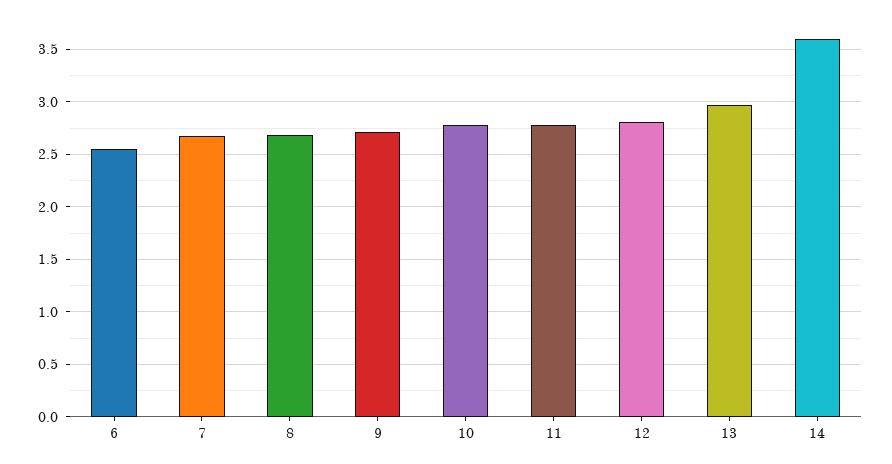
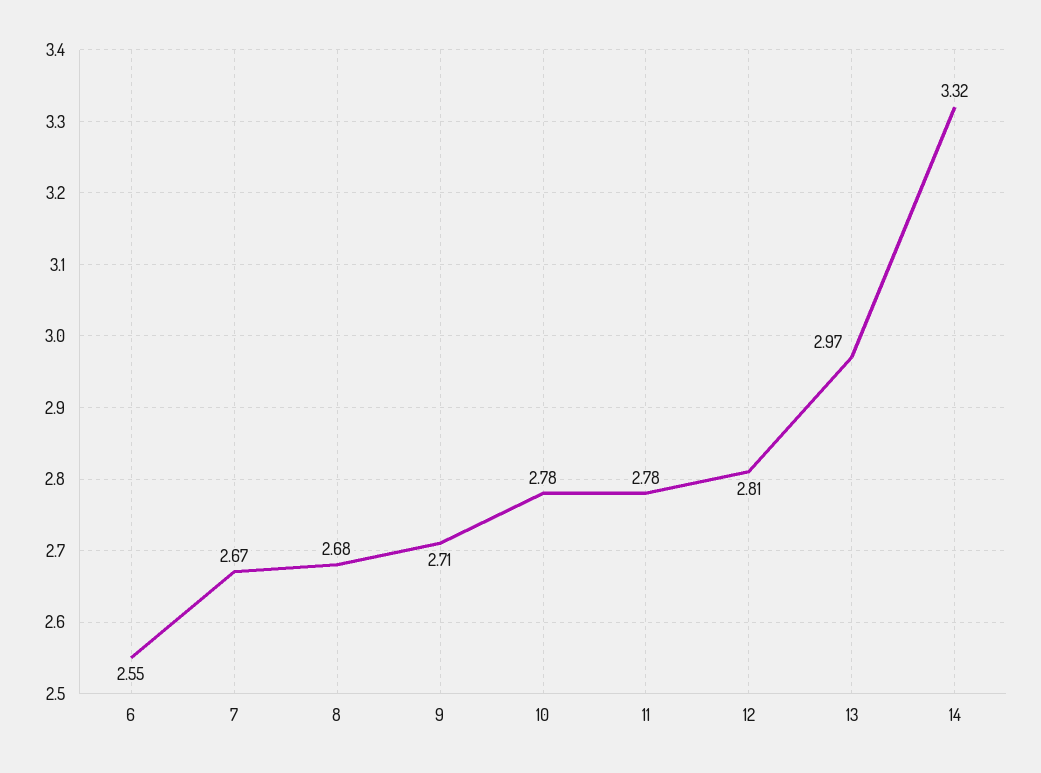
  {
    "6": 2.55,
    "7": 2.67,
    "8": 2.68,
    "9": 2.71,
    "10": 2.78,
    "11": 2.78,
    "12": 2.81,
    "13": 2.97,
-   "14": 3.6
+   "14": 3.32
  }

